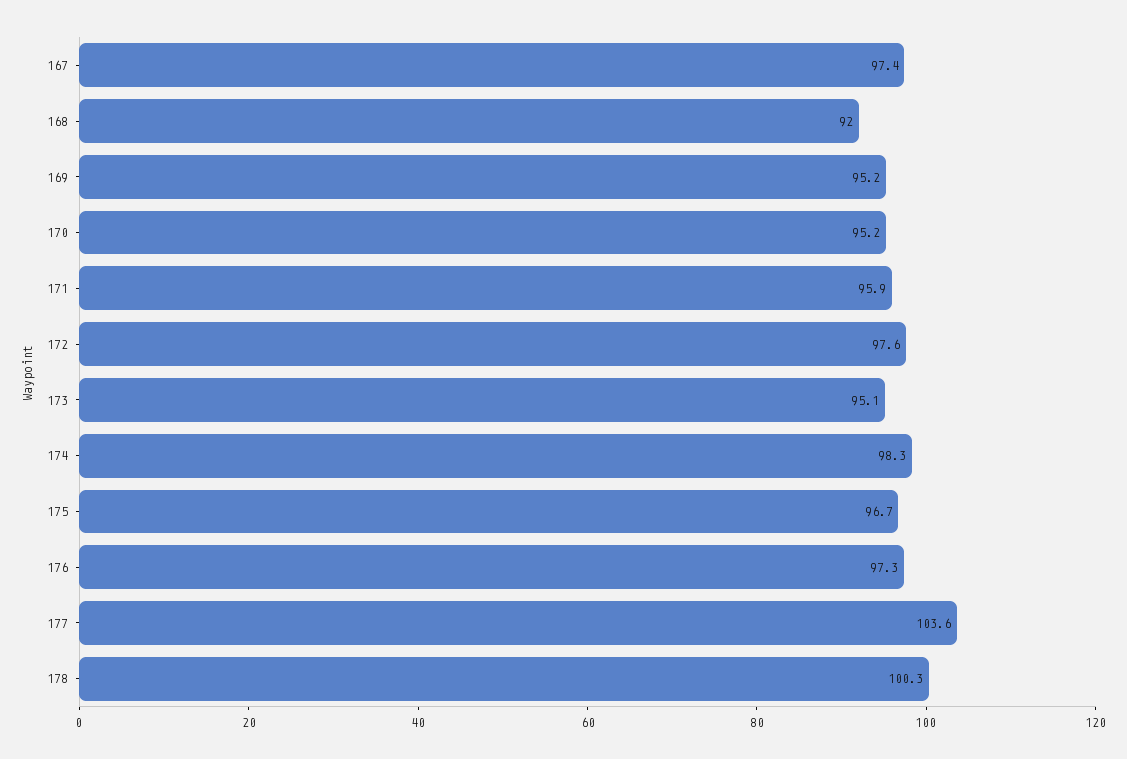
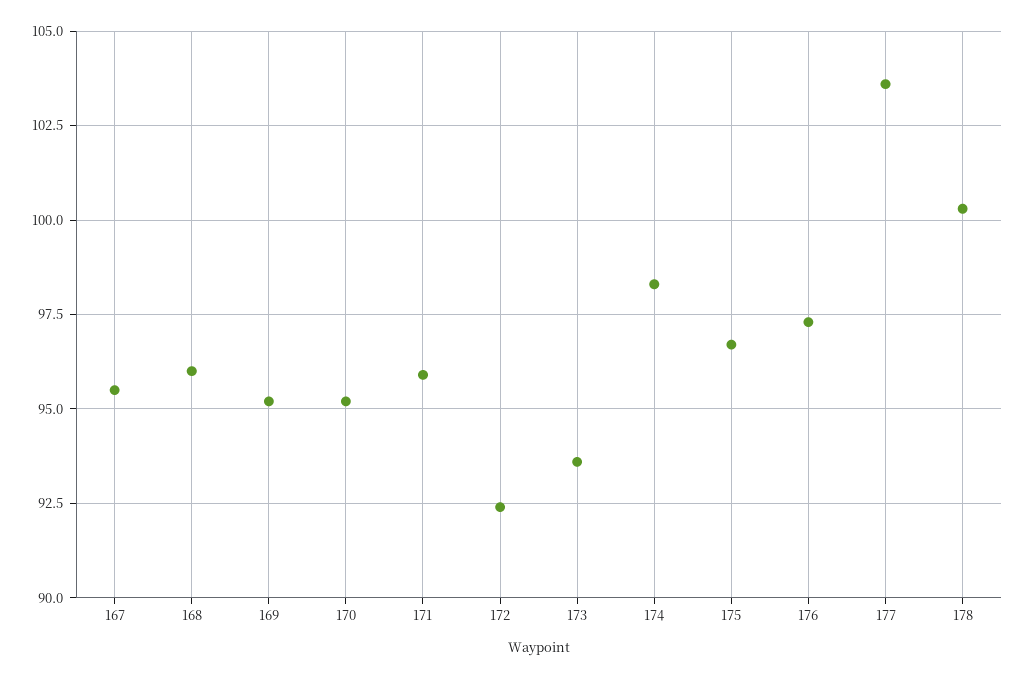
  {
-   "167": 97.4,
+   "167": 95.5,
-   "168": 92,
+   "168": 96,
    "169": 95.2,
    "170": 95.2,
    "171": 95.9,
-   "172": 97.6,
+   "172": 92.5,
-   "173": 95.1,
+   "173": 93.5,
    "174": 98.3,
    "175": 96.7,
    "176": 97.3,
    "177": 103.6,
    "178": 100.3
  }

